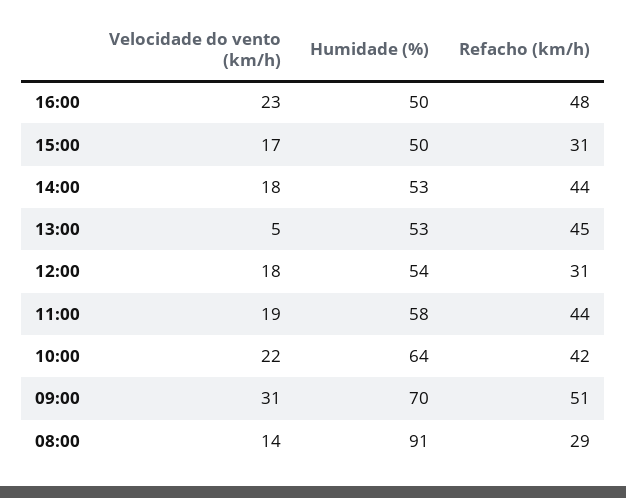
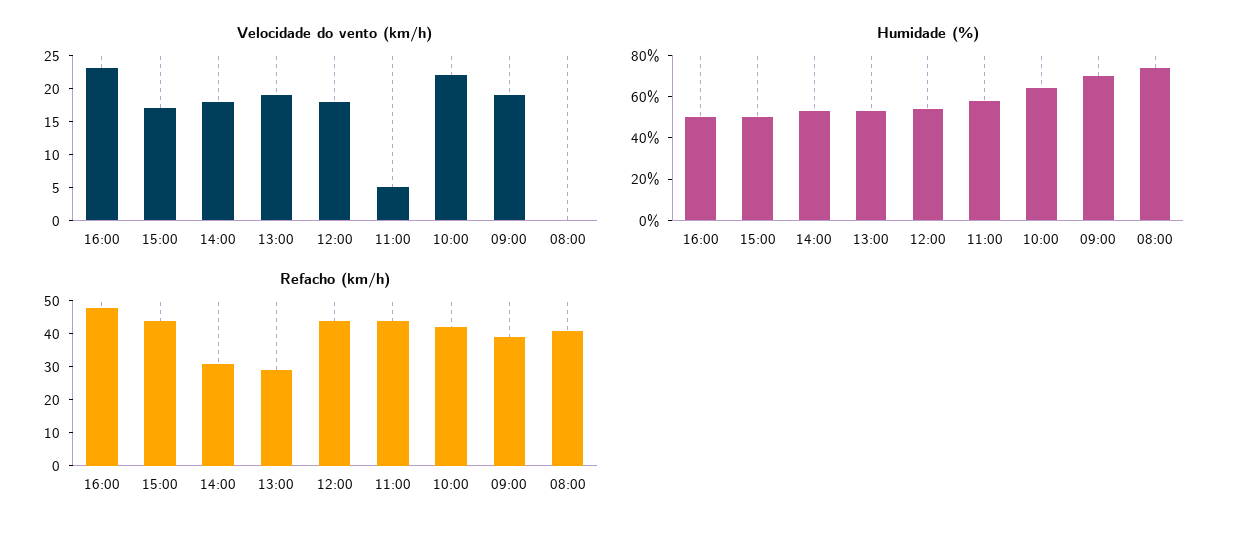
  {
    "Velocidade do vento (km/h)": {
      "16:00": 23,
      "15:00": 17,
      "14:00": 18,
-     "13:00": 5,
+     "13:00": 20,
      "12:00": 18,
-     "11:00": 19,
+     "11:00": 5,
      "10:00": 22,
-     "09:00": 31,
+     "09:00": 20,
-     "08:00": 14
+     "08:00": 0
    },
    "Humidade (%)": {
      "16:00": 50,
      "15:00": 50,
      "14:00": 53,
      "13:00": 53,
      "12:00": 54,
      "11:00": 58,
      "10:00": 64,
      "09:00": 70,
-     "08:00": 91
+     "08:00": 75
    },
    "Refacho (km/h)": {
      "16:00": 48,
-     "15:00": 31,
+     "15:00": 45,
-     "14:00": 44,
+     "14:00": 30,
-     "13:00": 45,
+     "13:00": 30,
-     "12:00": 31,
+     "12:00": 45,
      "11:00": 44,
      "10:00": 42,
-     "09:00": 51,
+     "09:00": 40,
-     "08:00": 29
+     "08:00": 40
    }
  }

